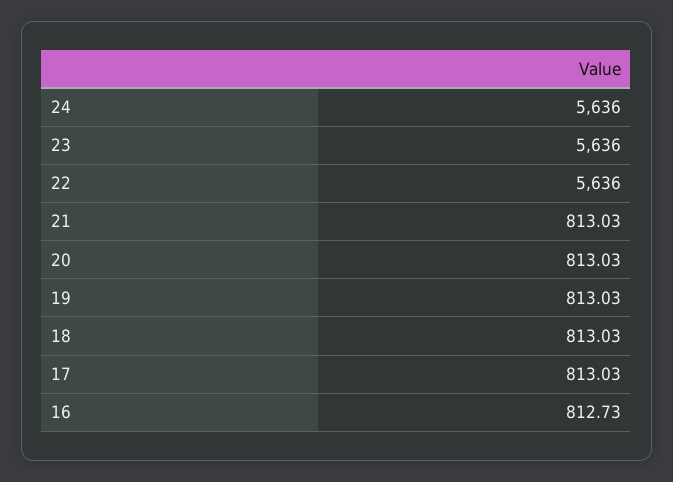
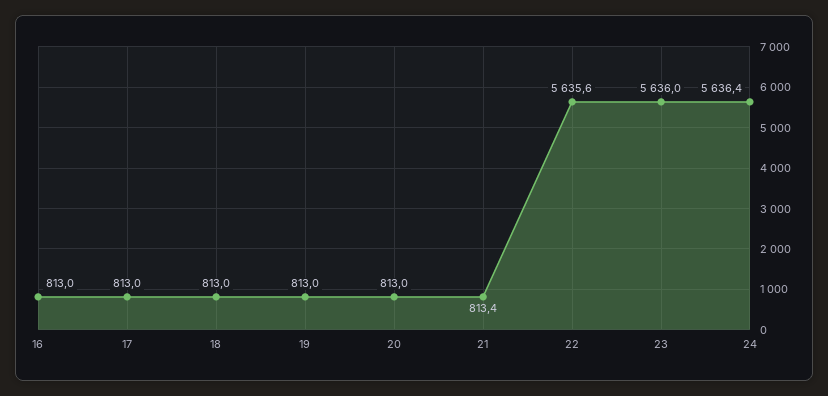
  {
-   "24": 5636,
+   "24": 5636.4,
    "23": 5636,
-   "22": 5636,
+   "22": 5635.6,
-   "21": 813.03,
+   "21": 813.4,
    "20": 813.03,
    "19": 813.03,
    "18": 813.03,
    "17": 813.03,
-   "16": 812.73
+   "16": 813
  }

